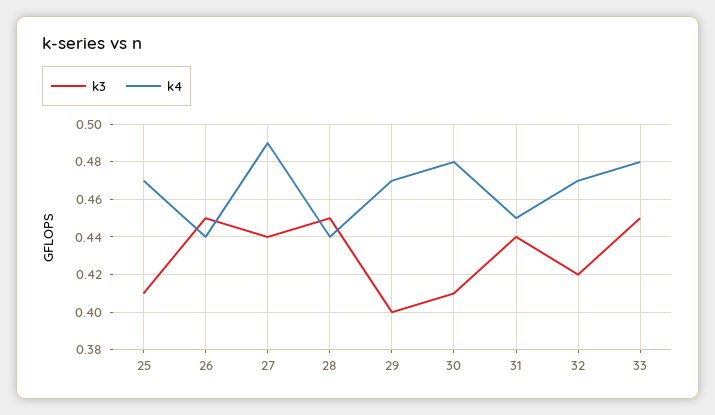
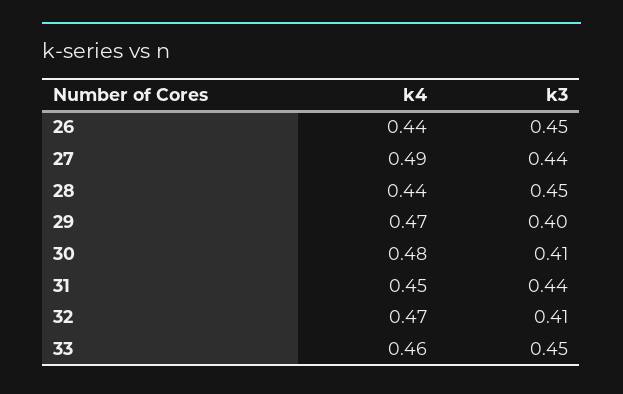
  {
    "k3": {
-     "25": 0.41,
      "26": 0.45,
      "27": 0.44,
      "28": 0.45,
      "29": 0.4,
      "30": 0.41,
      "31": 0.44,
-     "32": 0.42,
+     "32": 0.41,
      "33": 0.45
    },
    "k4": {
-     "25": 0.47,
      "26": 0.44,
      "27": 0.49,
      "28": 0.44,
      "29": 0.47,
      "30": 0.48,
      "31": 0.45,
      "32": 0.47,
-     "33": 0.48
+     "33": 0.46
    }
  }

